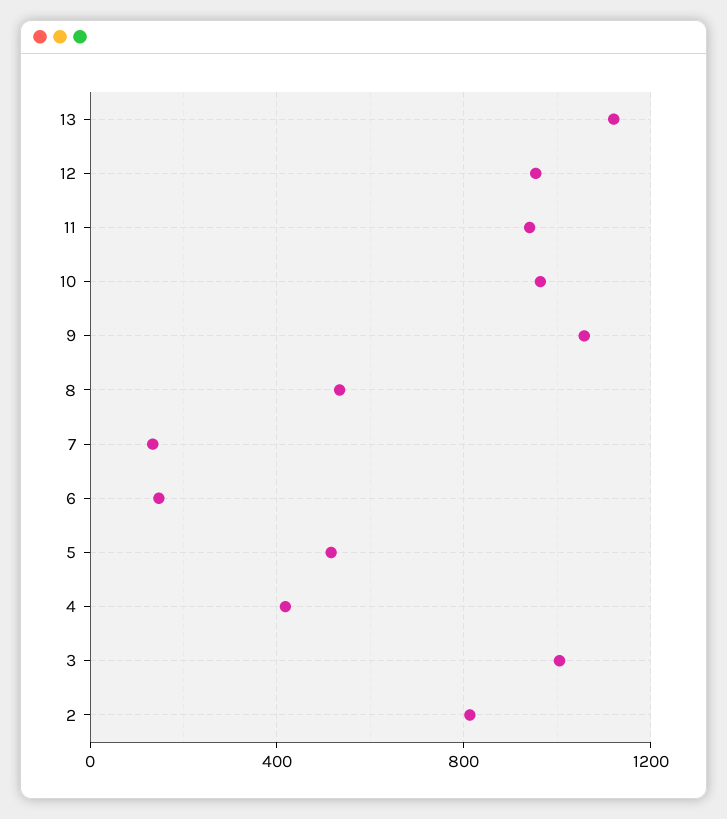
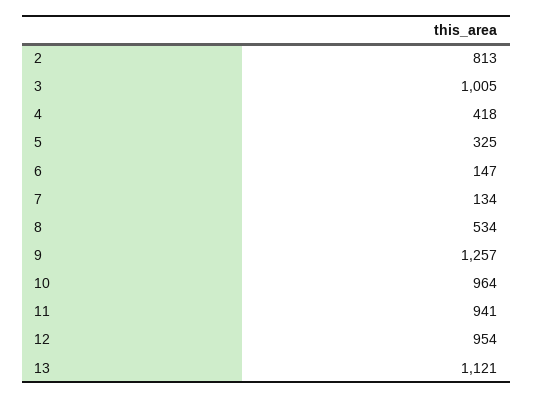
  {
    "13": 1121,
    "12": 954,
    "11": 941,
    "10": 964,
-   "9": 1050,
+   "9": 1257,
    "8": 534,
    "7": 134,
    "6": 147,
-   "5": 500,
+   "5": 325,
    "4": 418,
    "3": 1005,
    "2": 813
  }

